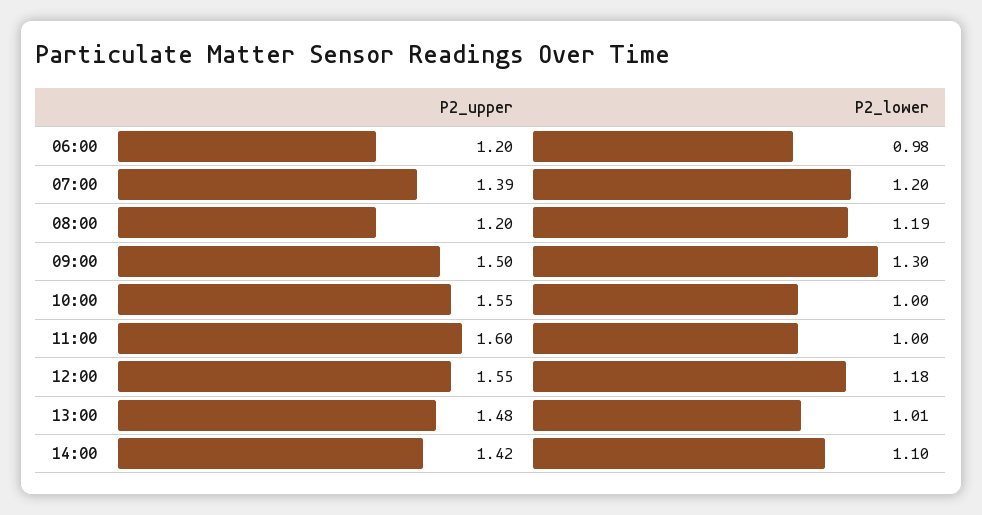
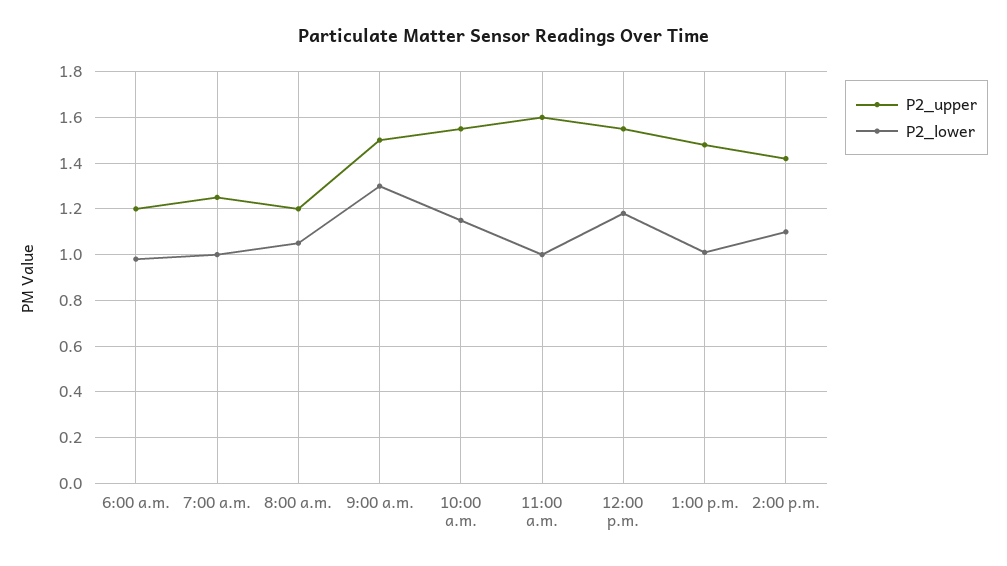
  {
    "P2_upper": {
      "06:00": 1.2,
-     "07:00": 1.39,
+     "07:00": 1.25,
      "08:00": 1.2,
      "09:00": 1.5,
      "10:00": 1.55,
      "11:00": 1.6,
      "12:00": 1.55,
      "13:00": 1.48,
      "14:00": 1.42
    },
    "P2_lower": {
      "06:00": 0.98,
-     "07:00": 1.2,
+     "07:00": 1,
-     "08:00": 1.19,
+     "08:00": 1.05,
      "09:00": 1.3,
-     "10:00": 1,
+     "10:00": 1.15,
      "11:00": 1,
      "12:00": 1.18,
      "13:00": 1.01,
      "14:00": 1.1
    }
  }

